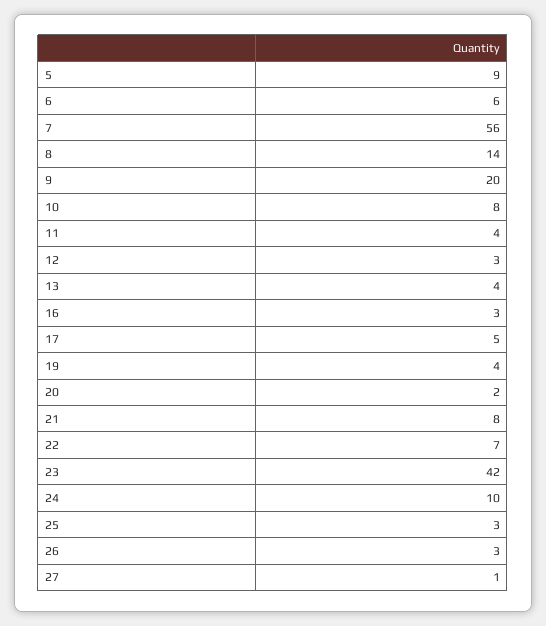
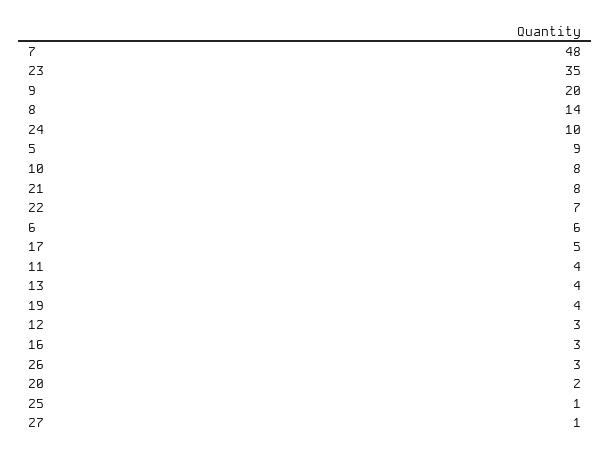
  {
    "5": 9,
    "6": 6,
-   "7": 56,
+   "7": 48,
    "8": 14,
    "9": 20,
    "10": 8,
    "11": 4,
    "12": 3,
    "13": 4,
    "16": 3,
    "17": 5,
    "19": 4,
    "20": 2,
    "21": 8,
    "22": 7,
-   "23": 42,
+   "23": 35,
    "24": 10,
-   "25": 3,
+   "25": 1,
    "26": 3,
    "27": 1
  }

